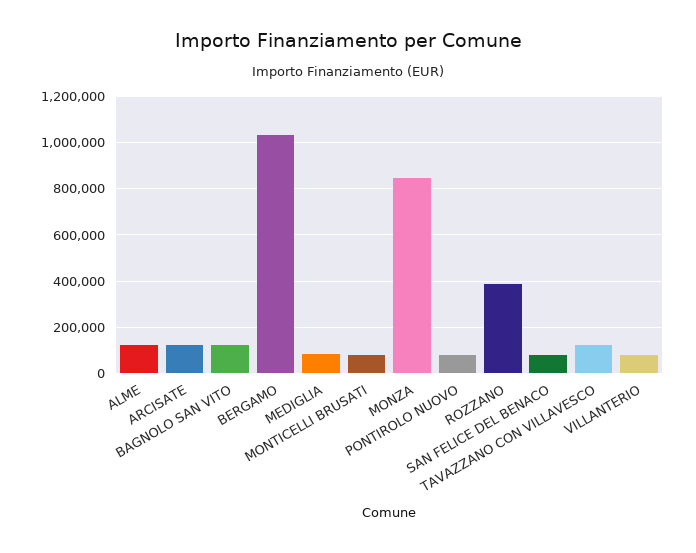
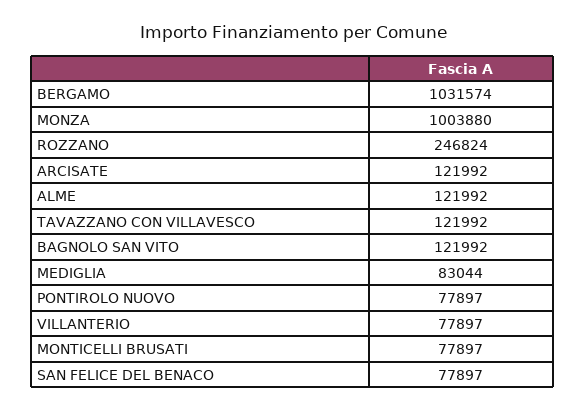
  {
    "ALME": 121992,
    "ARCISATE": 121992,
    "BAGNOLO SAN VITO": 121992,
    "BERGAMO": 1031574,
    "MEDIGLIA": 83044,
    "MONTICELLI BRUSATI": 77897,
-   "MONZA": 850000,
+   "MONZA": 1003880,
    "PONTIROLO NUOVO": 77897,
-   "ROZZANO": 400000,
+   "ROZZANO": 246824,
    "SAN FELICE DEL BENACO": 77897,
    "TAVAZZANO CON VILLAVESCO": 121992,
    "VILLANTERIO": 77897
  }

